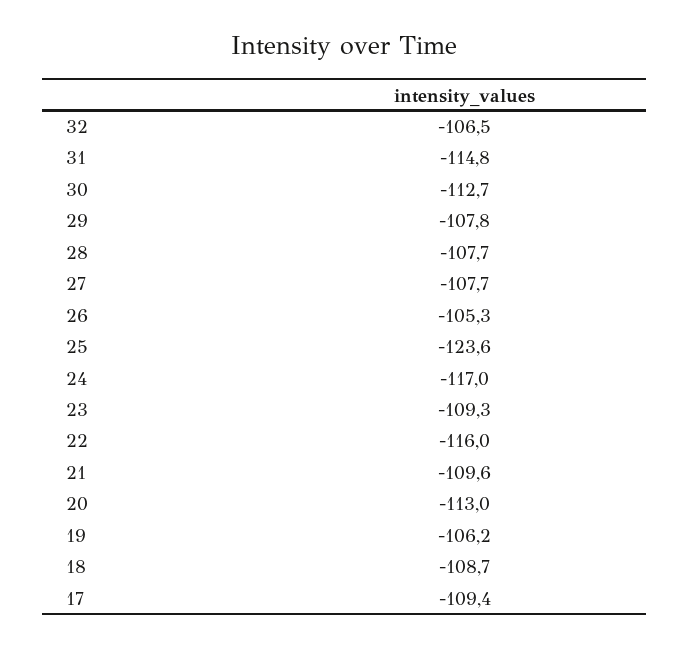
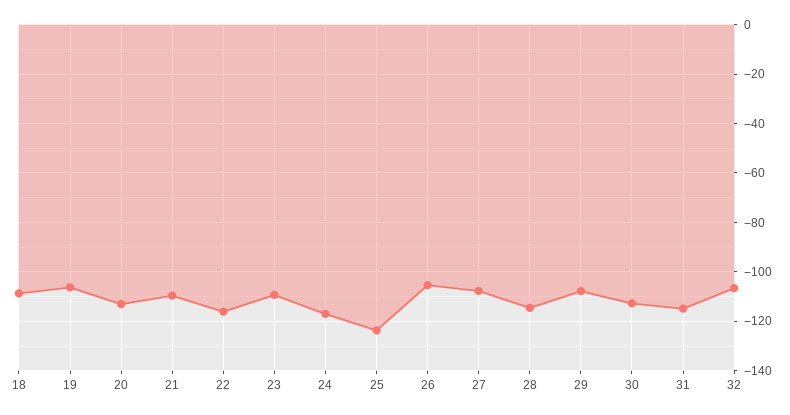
  {
    "32": -106.5,
    "31": -114.8,
    "30": -112.7,
    "29": -107.8,
-   "28": -107.7,
+   "28": -115,
    "27": -107.7,
    "26": -105.3,
    "25": -123.6,
    "24": -117,
    "23": -109.3,
    "22": -116,
    "21": -109.6,
    "20": -113,
    "19": -106.2,
-   "18": -108.7,
+   "18": -108.7
-   "17": -109.4
  }

